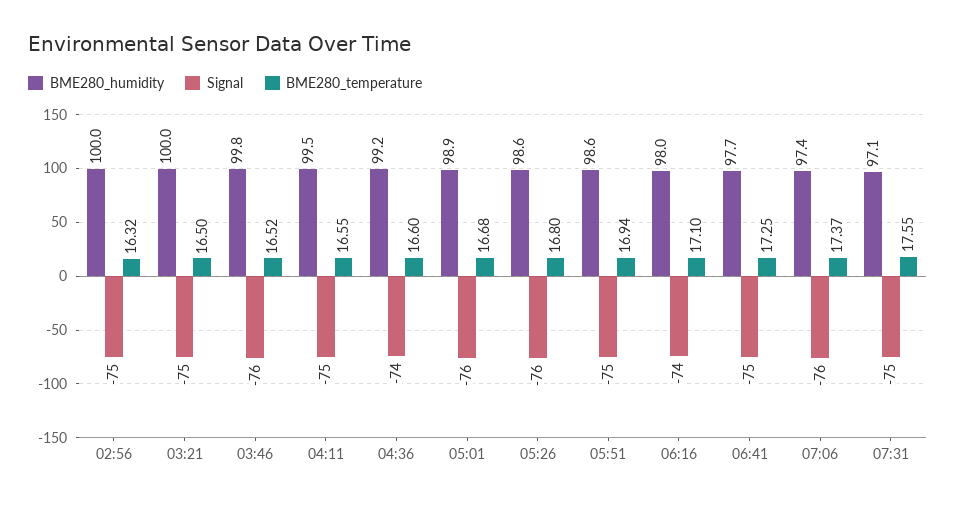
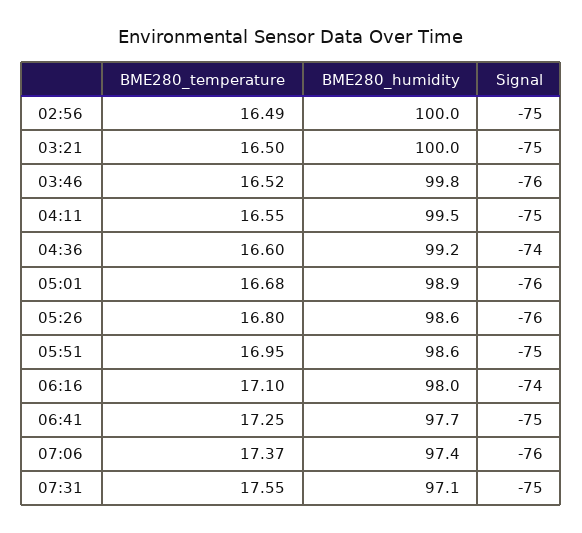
  {
    "BME280_humidity": {
      "02:56": 100,
      "03:21": 100,
      "03:46": 99.8,
      "04:11": 99.5,
      "04:36": 99.2,
      "05:01": 98.9,
      "05:26": 98.6,
      "05:51": 98.6,
      "06:16": 98,
      "06:41": 97.7,
      "07:06": 97.4,
      "07:31": 97.1
    },
    "Signal": {
      "02:56": -75,
      "03:21": -75,
      "03:46": -76,
      "04:11": -75,
      "04:36": -74,
      "05:01": -76,
      "05:26": -76,
      "05:51": -75,
      "06:16": -74,
      "06:41": -75,
      "07:06": -76,
      "07:31": -75
    },
    "BME280_temperature": {
-     "02:56": 16.32,
+     "02:56": 16.49,
      "03:21": 16.5,
      "03:46": 16.52,
      "04:11": 16.55,
      "04:36": 16.6,
      "05:01": 16.68,
      "05:26": 16.8,
-     "05:51": 16.94,
+     "05:51": 16.95,
      "06:16": 17.1,
      "06:41": 17.25,
      "07:06": 17.37,
      "07:31": 17.55
    }
  }

